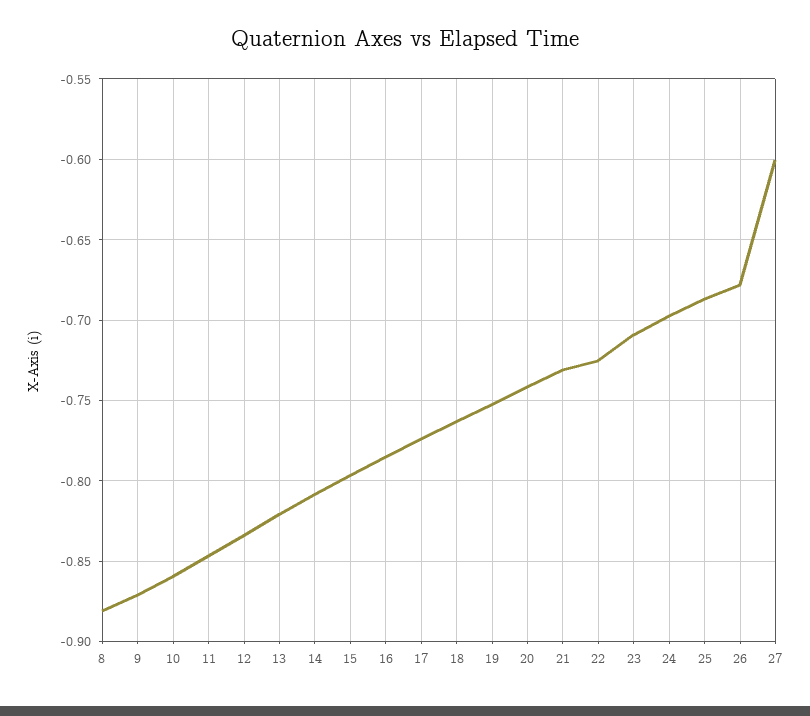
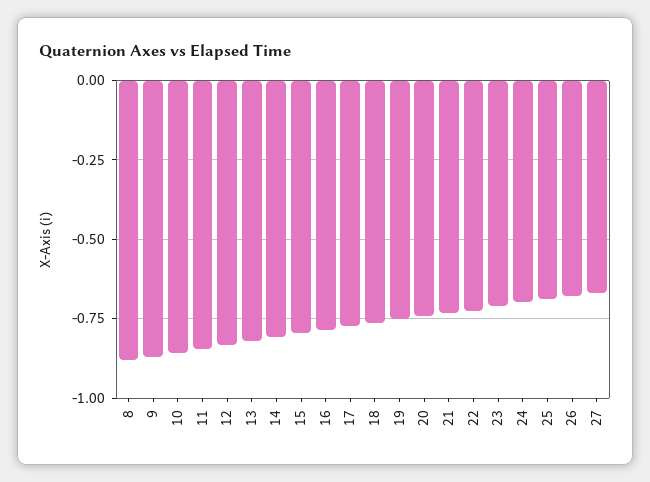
  {
    "8": -0.88,
    "9": -0.87,
    "10": -0.86,
    "11": -0.845,
    "12": -0.835,
    "13": -0.82,
    "14": -0.81,
    "15": -0.795,
    "16": -0.785,
    "17": -0.775,
    "18": -0.765,
    "19": -0.75,
    "20": -0.74,
    "21": -0.73,
    "22": -0.725,
    "23": -0.71,
    "24": -0.695,
    "25": -0.685,
    "26": -0.68,
-   "27": -0.6
+   "27": -0.675
  }

